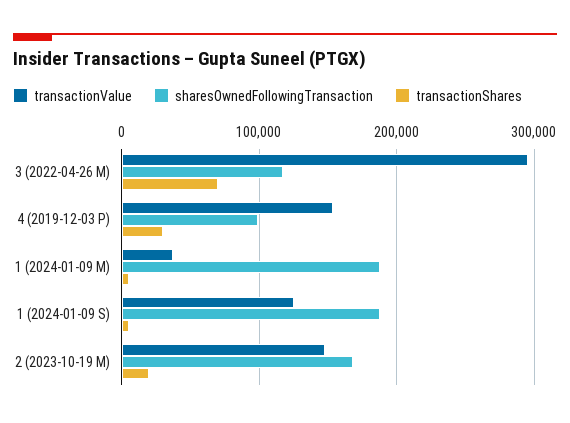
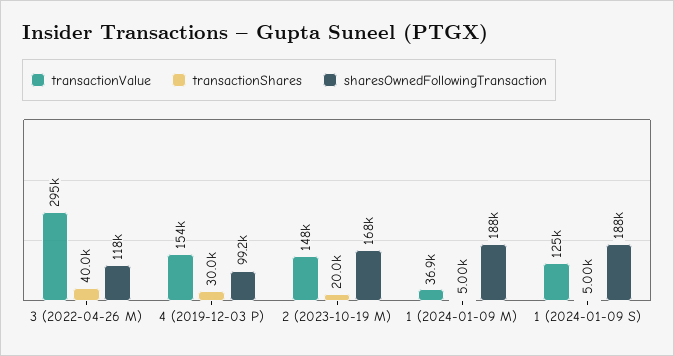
  {
    "transactionValue": {
      "3 (2022-04-26 M)": 295000,
      "4 (2019-12-03 P)": 154000,
      "1 (2024-01-09 M)": 36900,
      "1 (2024-01-09 S)": 125000,
      "2 (2023-10-19 M)": 148000
    },
    "sharesOwnedFollowingTransaction": {
      "3 (2022-04-26 M)": 118000,
      "4 (2019-12-03 P)": 99200,
      "1 (2024-01-09 M)": 188000,
      "1 (2024-01-09 S)": 188000,
      "2 (2023-10-19 M)": 168000
    },
    "transactionShares": {
-     "3 (2022-04-26 M)": 70000,
+     "3 (2022-04-26 M)": 40000,
      "4 (2019-12-03 P)": 30000,
      "1 (2024-01-09 M)": 5000,
      "1 (2024-01-09 S)": 5000,
      "2 (2023-10-19 M)": 20000
    }
  }

